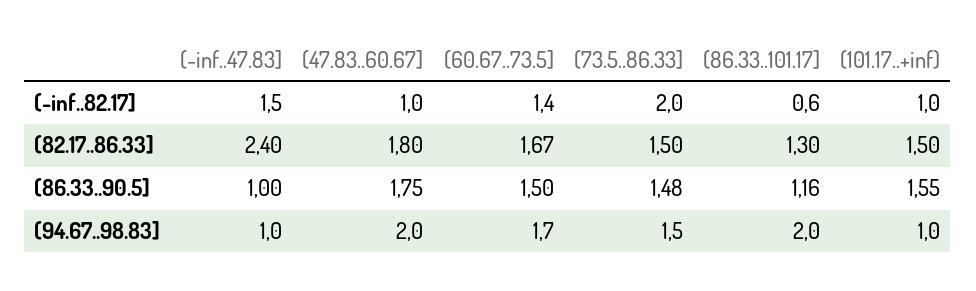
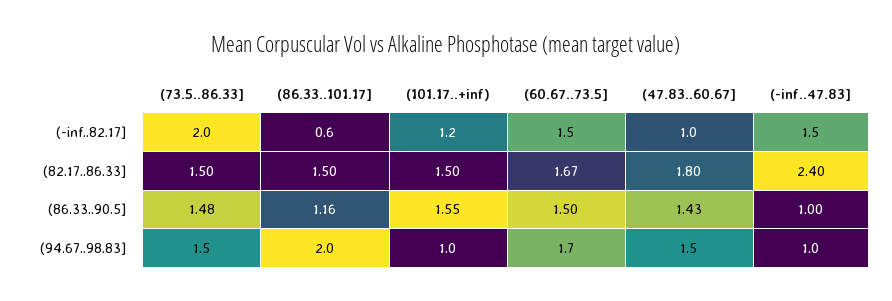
  {
    "(-inf..47.83]": {
      "(-inf..82.17]": 1.5,
      "(82.17..86.33]": 2.4,
      "(86.33..90.5]": 1,
      "(94.67..98.83]": 1
    },
    "(47.83..60.67]": {
      "(-inf..82.17]": 1,
      "(82.17..86.33]": 1.8,
-     "(86.33..90.5]": 1.75,
+     "(86.33..90.5]": 1.43,
-     "(94.67..98.83]": 2
+     "(94.67..98.83]": 1.5
    },
    "(60.67..73.5]": {
-     "(-inf..82.17]": 1.4,
+     "(-inf..82.17]": 1.5,
      "(82.17..86.33]": 1.67,
      "(86.33..90.5]": 1.5,
      "(94.67..98.83]": 1.7
    },
    "(73.5..86.33]": {
      "(-inf..82.17]": 2,
      "(82.17..86.33]": 1.5,
      "(86.33..90.5]": 1.48,
      "(94.67..98.83]": 1.5
    },
    "(86.33..101.17]": {
      "(-inf..82.17]": 0.6,
-     "(82.17..86.33]": 1.3,
+     "(82.17..86.33]": 1.5,
      "(86.33..90.5]": 1.16,
      "(94.67..98.83]": 2
    },
    "(101.17..+inf)": {
-     "(-inf..82.17]": 1,
+     "(-inf..82.17]": 1.2,
      "(82.17..86.33]": 1.5,
      "(86.33..90.5]": 1.55,
      "(94.67..98.83]": 1
    }
  }

